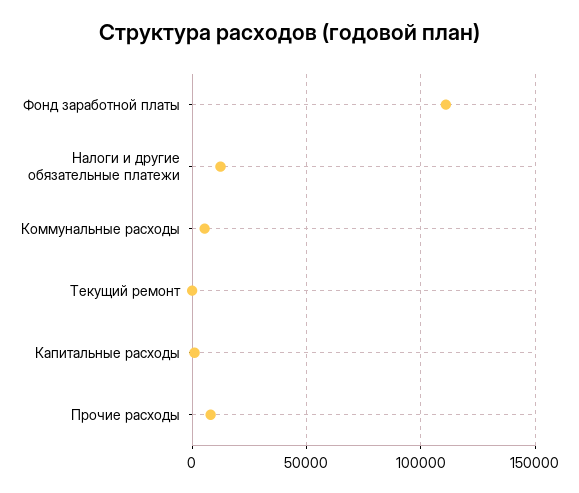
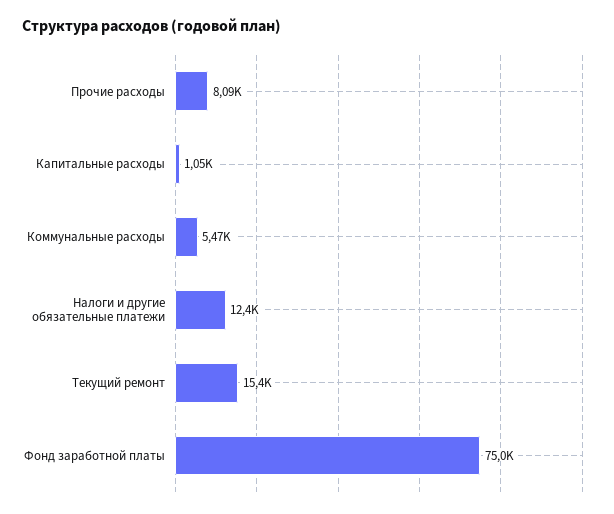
  {
-   "Фонд заработной платы": 110000,
+   "Фонд заработной платы": 75000,
    "Налоги и другие обязательные платежи": 12400,
    "Коммунальные расходы": 5470,
-   "Текущий ремонт": 0,
+   "Текущий ремонт": 15400,
    "Капитальные расходы": 1050,
    "Прочие расходы": 8090
  }

